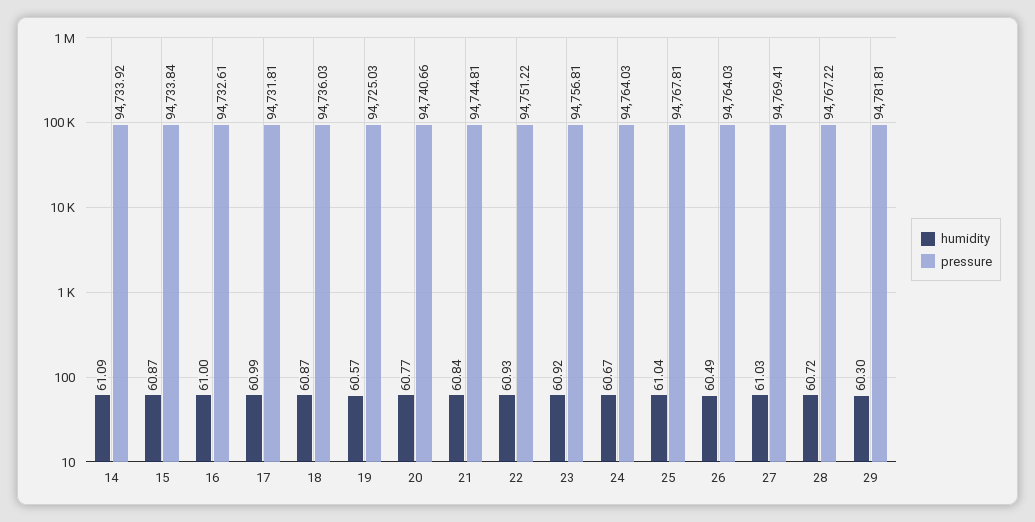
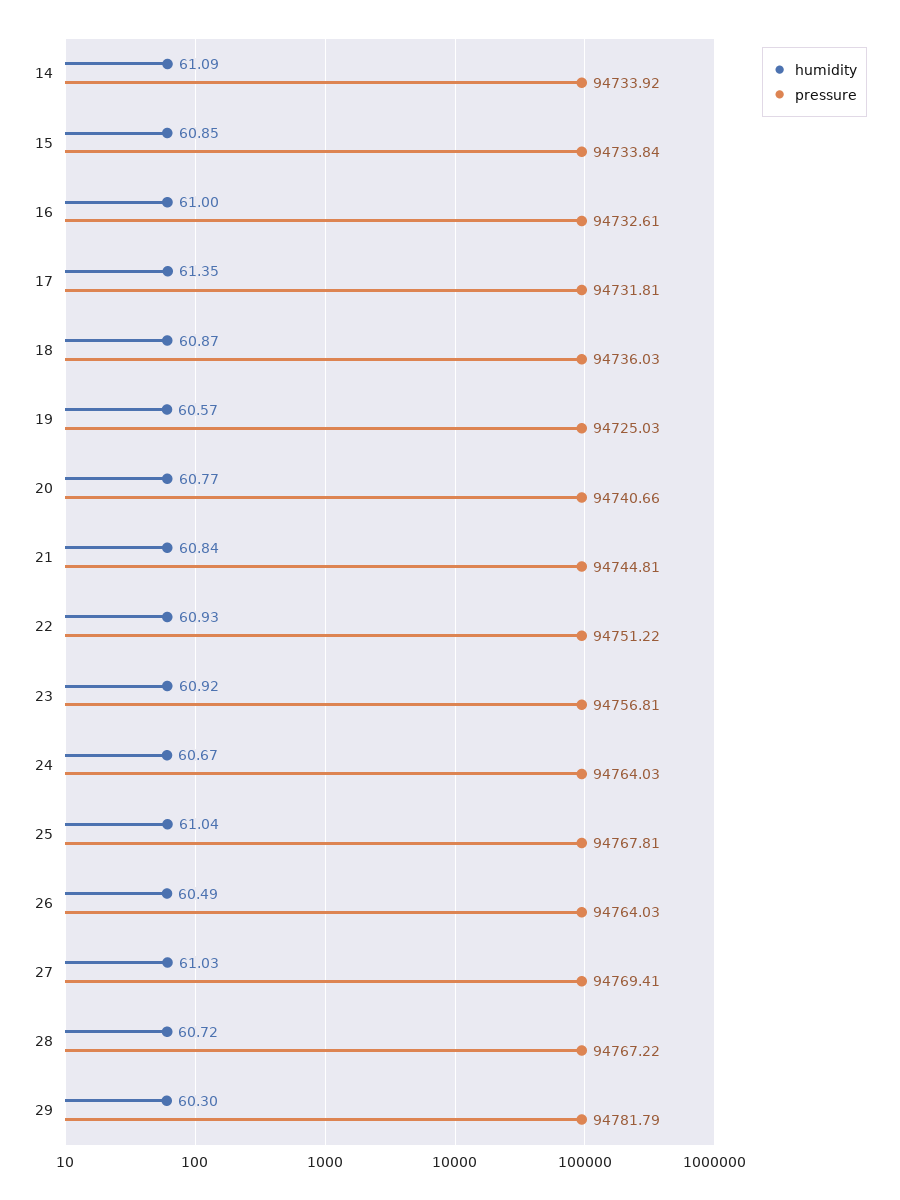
  {
    "humidity": {
      "14": 61.09,
-     "15": 60.87,
+     "15": 60.85,
      "16": 61,
-     "17": 60.99,
+     "17": 61.35,
      "18": 60.87,
      "19": 60.57,
      "20": 60.77,
      "21": 60.84,
      "22": 60.93,
      "23": 60.92,
      "24": 60.67,
      "25": 61.04,
      "26": 60.49,
      "27": 61.03,
      "28": 60.72,
      "29": 60.3
    },
    "pressure": {
      "14": 94733.92,
      "15": 94733.84,
      "16": 94732.61,
      "17": 94731.81,
      "18": 94736.03,
      "19": 94725.03,
      "20": 94740.66,
      "21": 94744.81,
      "22": 94751.22,
      "23": 94756.81,
      "24": 94764.03,
      "25": 94767.81,
      "26": 94764.03,
      "27": 94769.41,
      "28": 94767.22,
-     "29": 94781.81
+     "29": 94781.79
    }
  }

